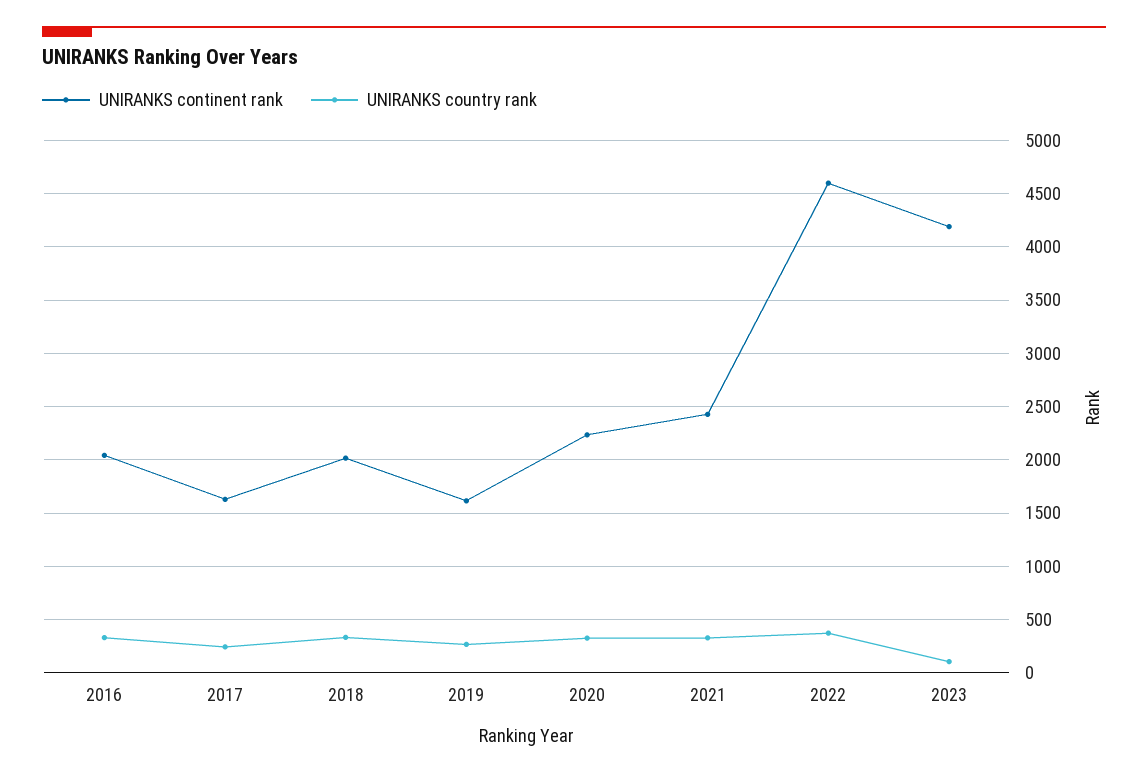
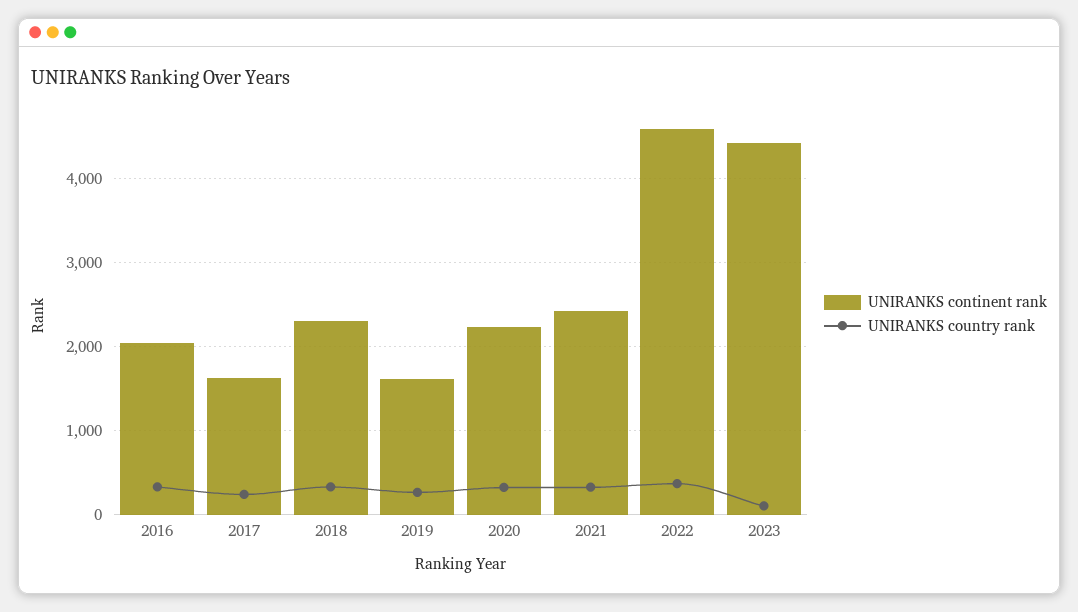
  {
    "UNIRANKS continent rank": {
      "2016": 2000,
      "2017": 1600,
-     "2018": 2000,
+     "2018": 2300,
      "2019": 1600,
      "2020": 2200,
      "2021": 2400,
      "2022": 4600,
-     "2023": 4200
+     "2023": 4400
    },
    "UNIRANKS country rank": {
      "2016": 300,
      "2017": 200,
      "2018": 300,
      "2019": 300,
      "2020": 300,
      "2021": 300,
      "2022": 400,
      "2023": 100
    }
  }

